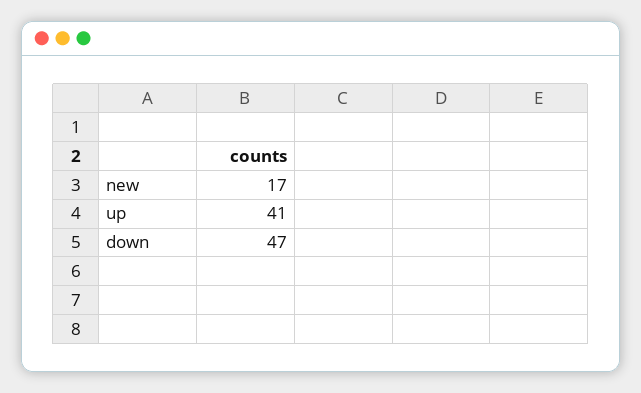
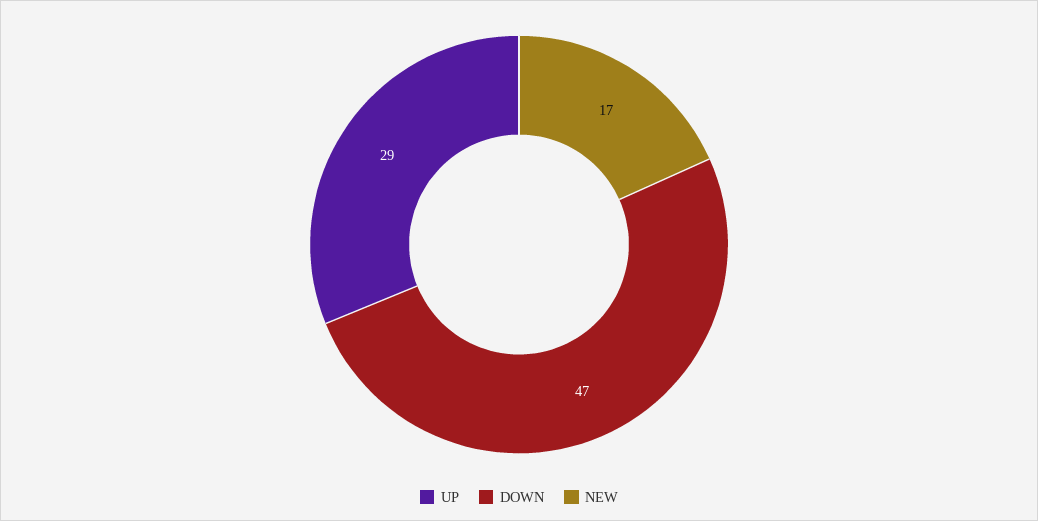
  {
    "new": 17,
-   "up": 41,
+   "up": 29,
    "down": 47
  }

